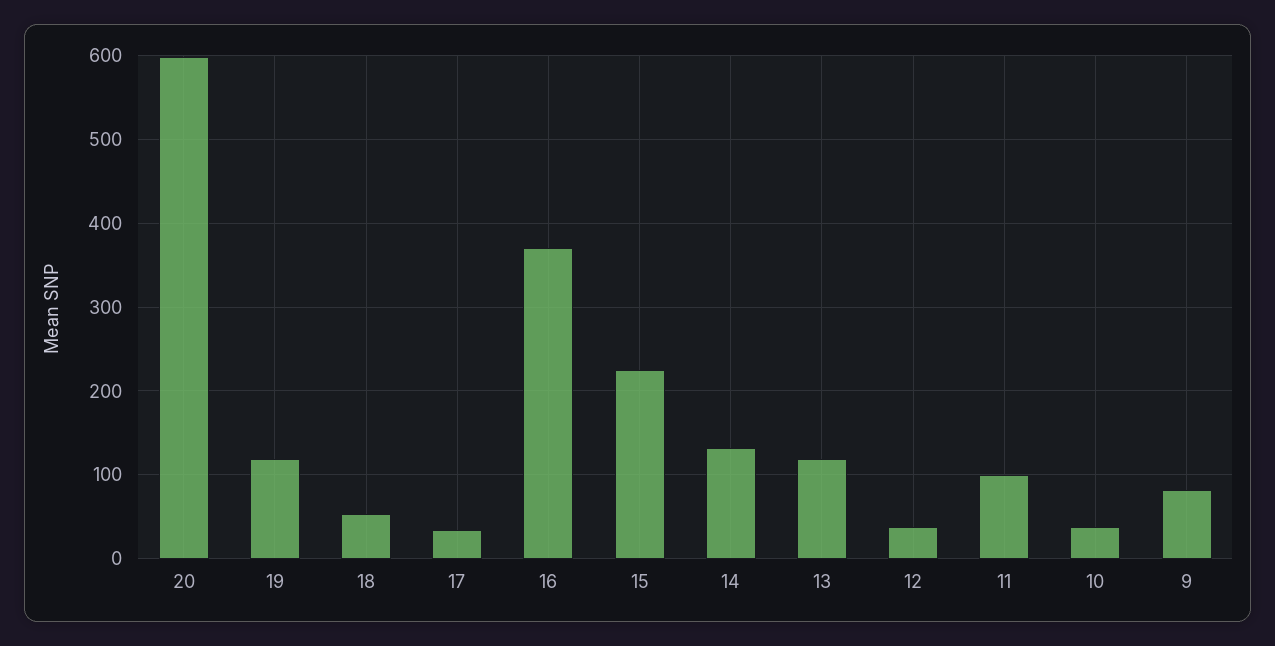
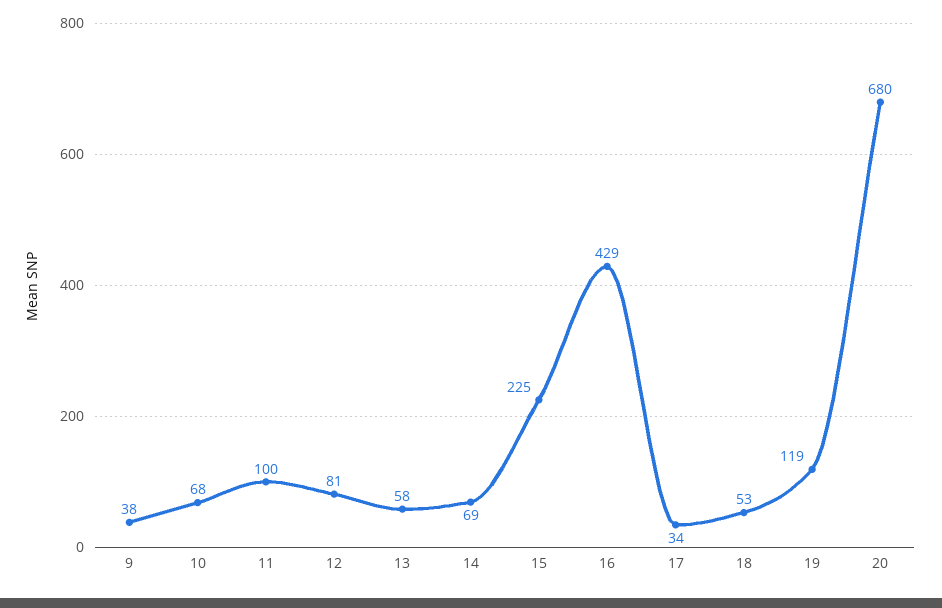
  {
-   "20": 600,
+   "20": 680,
    "19": 119,
    "18": 53,
    "17": 34,
-   "16": 370,
+   "16": 429,
    "15": 225,
-   "14": 130,
+   "14": 69,
-   "13": 120,
+   "13": 58,
-   "12": 40,
+   "12": 81,
    "11": 100,
-   "10": 40,
+   "10": 68,
-   "9": 80
+   "9": 38
  }

